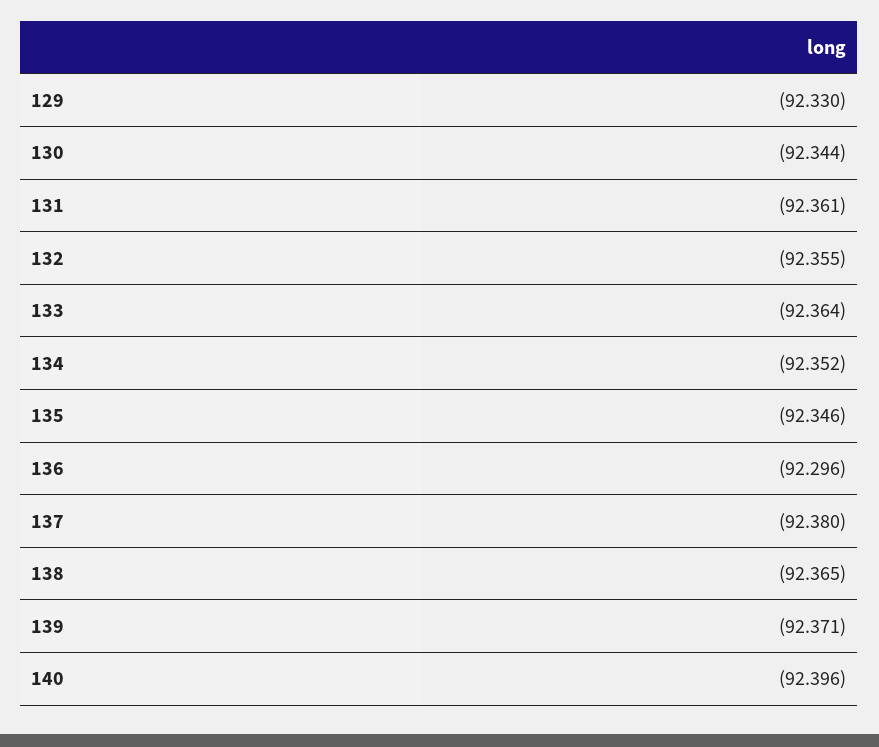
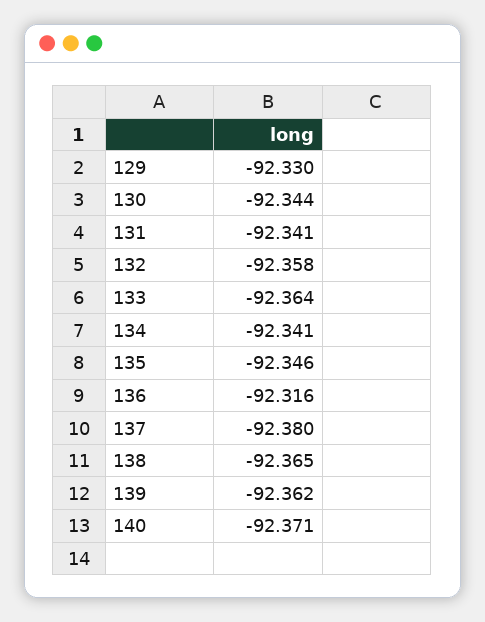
  {
    "129": -92.33,
    "130": -92.344,
-   "131": -92.361,
+   "131": -92.341,
-   "132": -92.355,
+   "132": -92.358,
    "133": -92.364,
-   "134": -92.352,
+   "134": -92.341,
    "135": -92.346,
-   "136": -92.296,
+   "136": -92.316,
    "137": -92.38,
    "138": -92.365,
-   "139": -92.371,
+   "139": -92.362,
-   "140": -92.396
+   "140": -92.371
  }

